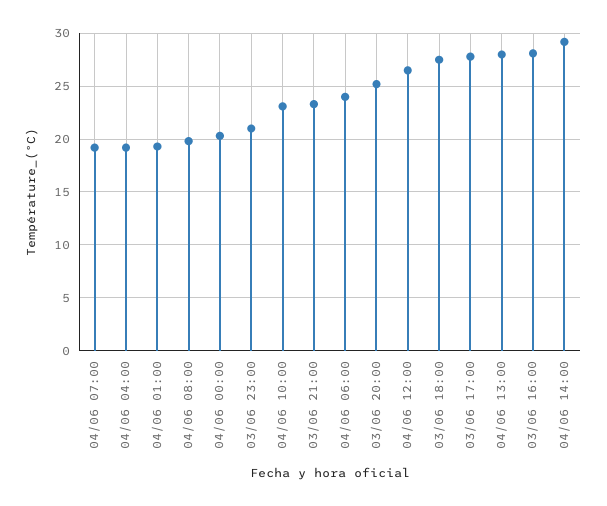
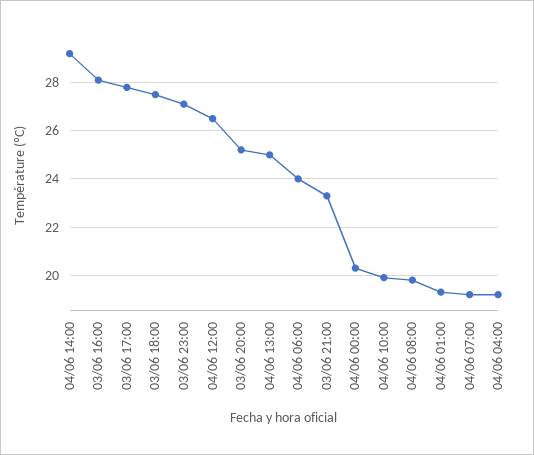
  {
    "04/06 07:00": 19,
    "04/06 04:00": 19,
    "04/06 01:00": 19.5,
    "04/06 08:00": 20,
    "04/06 00:00": 20.5,
-   "03/06 23:00": 21,
+   "03/06 23:00": 27,
-   "04/06 10:00": 23,
+   "04/06 10:00": 20,
    "03/06 21:00": 23.5,
    "04/06 06:00": 24,
    "03/06 20:00": 25,
    "04/06 12:00": 26.5,
    "03/06 18:00": 27.5,
    "03/06 17:00": 28,
-   "04/06 13:00": 28,
+   "04/06 13:00": 25,
    "03/06 16:00": 28,
    "04/06 14:00": 29
  }

